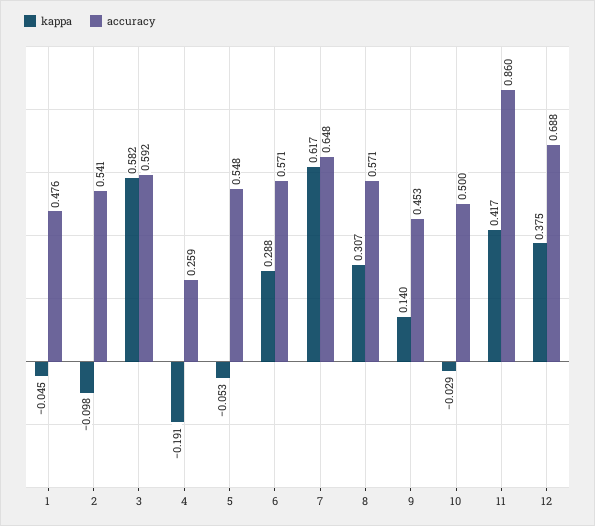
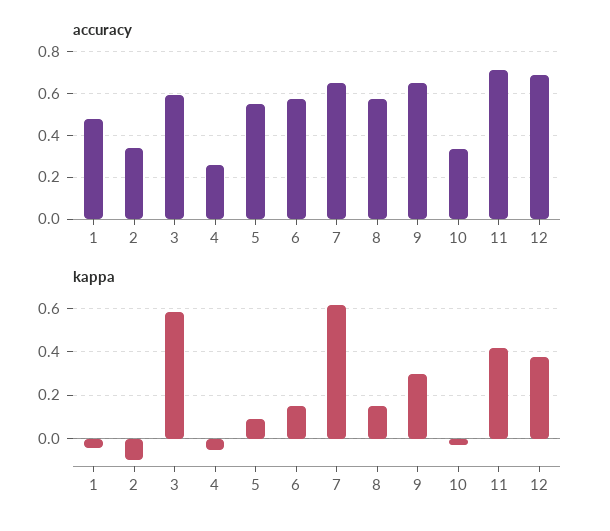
  {
    "kappa": {
      "1": -0.045,
      "2": -0.098,
      "3": 0.582,
-     "4": -0.191,
+     "4": -0.05,
-     "5": -0.053,
+     "5": 0.1,
-     "6": 0.288,
+     "6": 0.15,
      "7": 0.617,
-     "8": 0.307,
+     "8": 0.15,
-     "9": 0.14,
+     "9": 0.3,
      "10": -0.029,
      "11": 0.417,
      "12": 0.375
    },
    "accuracy": {
      "1": 0.476,
-     "2": 0.541,
+     "2": 0.35,
      "3": 0.592,
      "4": 0.259,
      "5": 0.548,
      "6": 0.571,
      "7": 0.648,
      "8": 0.571,
-     "9": 0.453,
+     "9": 0.65,
-     "10": 0.5,
+     "10": 0.35,
-     "11": 0.86,
+     "11": 0.7,
      "12": 0.688
    }
  }

